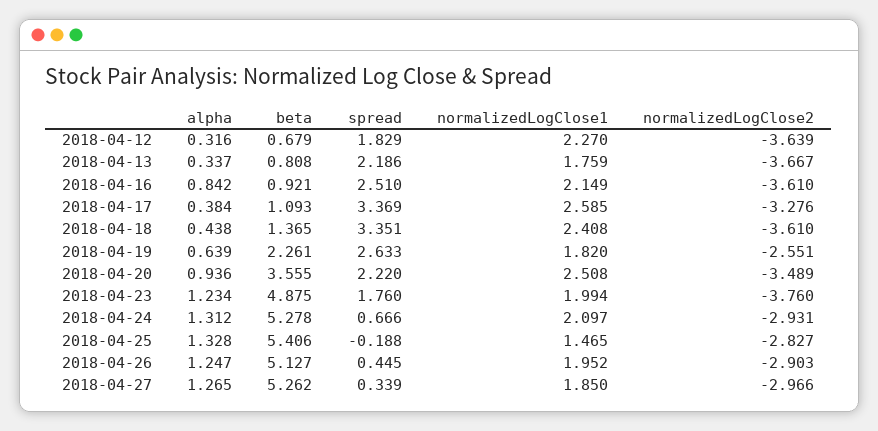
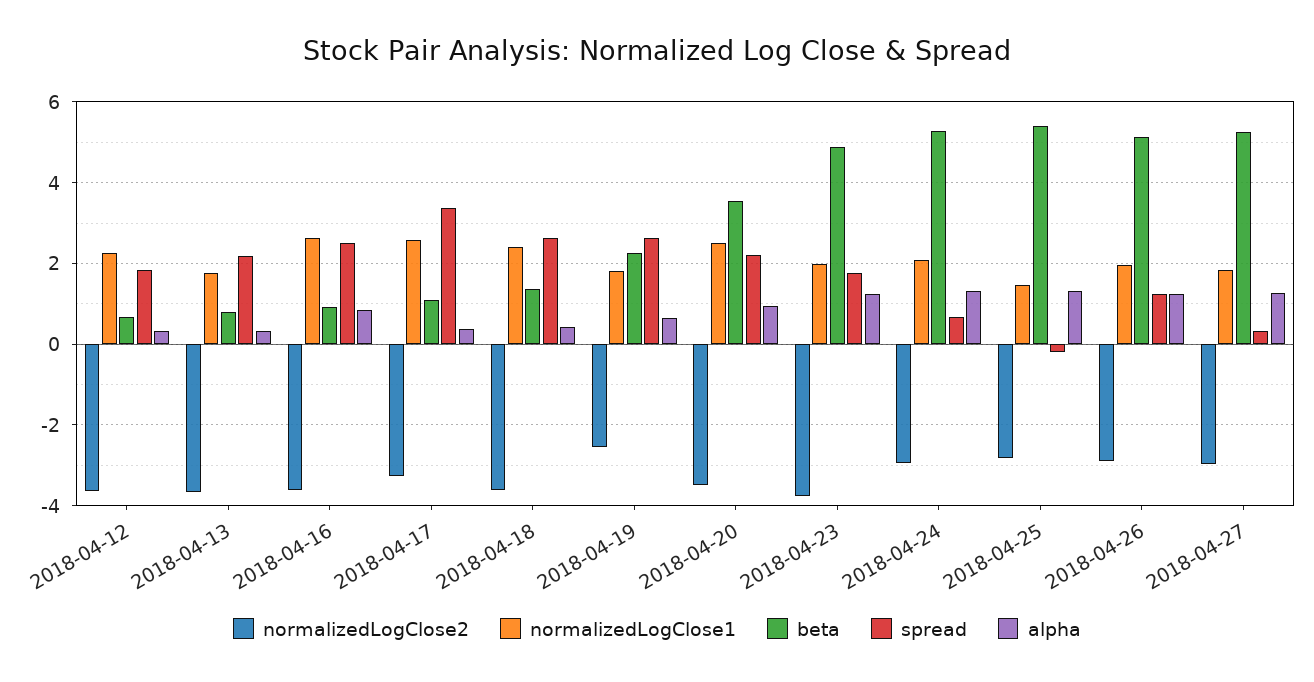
  {
    "alpha": {
      "2018-04-12": 0.316,
      "2018-04-13": 0.337,
      "2018-04-16": 0.842,
      "2018-04-17": 0.384,
      "2018-04-18": 0.438,
      "2018-04-19": 0.639,
      "2018-04-20": 0.936,
      "2018-04-23": 1.234,
      "2018-04-24": 1.312,
      "2018-04-25": 1.328,
      "2018-04-26": 1.247,
      "2018-04-27": 1.265
    },
    "beta": {
      "2018-04-12": 0.679,
      "2018-04-13": 0.808,
      "2018-04-16": 0.921,
      "2018-04-17": 1.093,
      "2018-04-18": 1.365,
      "2018-04-19": 2.261,
      "2018-04-20": 3.555,
      "2018-04-23": 4.875,
      "2018-04-24": 5.278,
      "2018-04-25": 5.406,
      "2018-04-26": 5.127,
      "2018-04-27": 5.262
    },
    "spread": {
      "2018-04-12": 1.829,
      "2018-04-13": 2.186,
      "2018-04-16": 2.51,
      "2018-04-17": 3.369,
-     "2018-04-18": 3.351,
+     "2018-04-18": 2.6,
      "2018-04-19": 2.633,
      "2018-04-20": 2.22,
      "2018-04-23": 1.76,
      "2018-04-24": 0.666,
      "2018-04-25": -0.188,
-     "2018-04-26": 0.445,
+     "2018-04-26": 1.2,
      "2018-04-27": 0.339
    },
    "normalizedLogClose1": {
      "2018-04-12": 2.27,
      "2018-04-13": 1.759,
-     "2018-04-16": 2.149,
+     "2018-04-16": 2.6,
      "2018-04-17": 2.585,
      "2018-04-18": 2.408,
      "2018-04-19": 1.82,
      "2018-04-20": 2.508,
      "2018-04-23": 1.994,
      "2018-04-24": 2.097,
      "2018-04-25": 1.465,
      "2018-04-26": 1.952,
      "2018-04-27": 1.85
    },
    "normalizedLogClose2": {
      "2018-04-12": -3.639,
      "2018-04-13": -3.667,
      "2018-04-16": -3.61,
      "2018-04-17": -3.276,
      "2018-04-18": -3.61,
      "2018-04-19": -2.551,
      "2018-04-20": -3.489,
      "2018-04-23": -3.76,
      "2018-04-24": -2.931,
      "2018-04-25": -2.827,
      "2018-04-26": -2.903,
      "2018-04-27": -2.966
    }
  }

